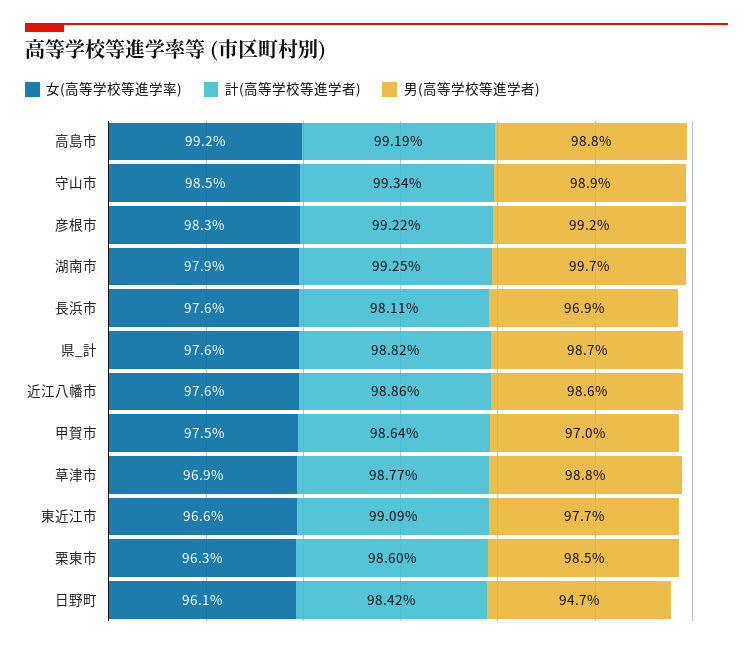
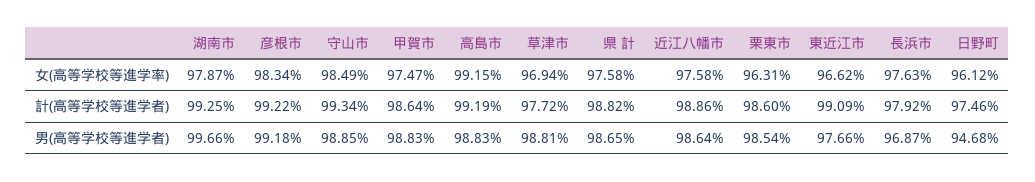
  {
    "女(高等学校等進学率)": {
      "高島市": 99.15,
      "守山市": 98.49,
      "彦根市": 98.34,
      "湖南市": 97.87,
      "長浜市": 97.63,
      "県_計": 97.58,
      "近江八幡市": 97.58,
      "甲賀市": 97.47,
      "草津市": 96.94,
      "東近江市": 96.62,
      "栗東市": 96.31,
      "日野町": 96.12
    },
    "計(高等学校等進学者)": {
      "高島市": 99.19,
      "守山市": 99.34,
      "彦根市": 99.22,
      "湖南市": 99.25,
-     "長浜市": 98.11,
+     "長浜市": 97.92,
      "県_計": 98.82,
      "近江八幡市": 98.86,
      "甲賀市": 98.64,
-     "草津市": 98.77,
+     "草津市": 97.72,
      "東近江市": 99.09,
      "栗東市": 98.6,
-     "日野町": 98.42
+     "日野町": 97.46
    },
    "男(高等学校等進学者)": {
      "高島市": 98.83,
      "守山市": 98.85,
      "彦根市": 99.18,
      "湖南市": 99.66,
      "長浜市": 96.87,
      "県_計": 98.65,
      "近江八幡市": 98.64,
-     "甲賀市": 97,
+     "甲賀市": 98.83,
      "草津市": 98.81,
      "東近江市": 97.66,
      "栗東市": 98.54,
      "日野町": 94.68
    }
  }

